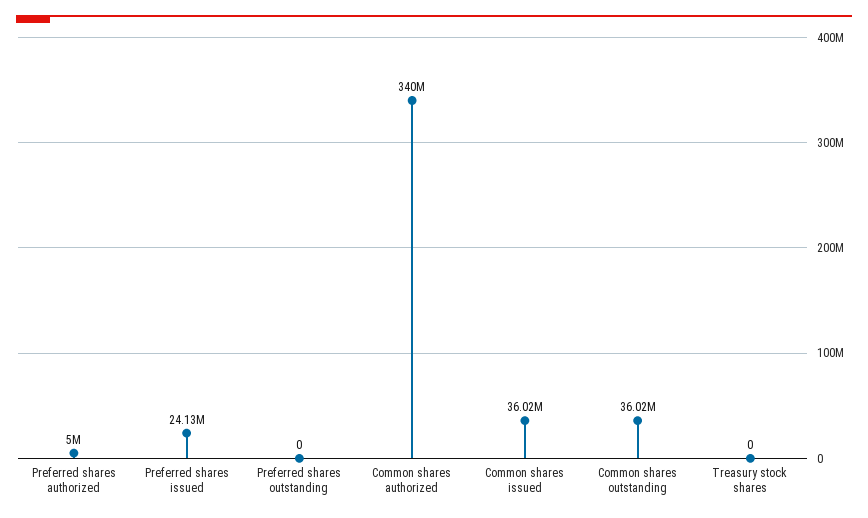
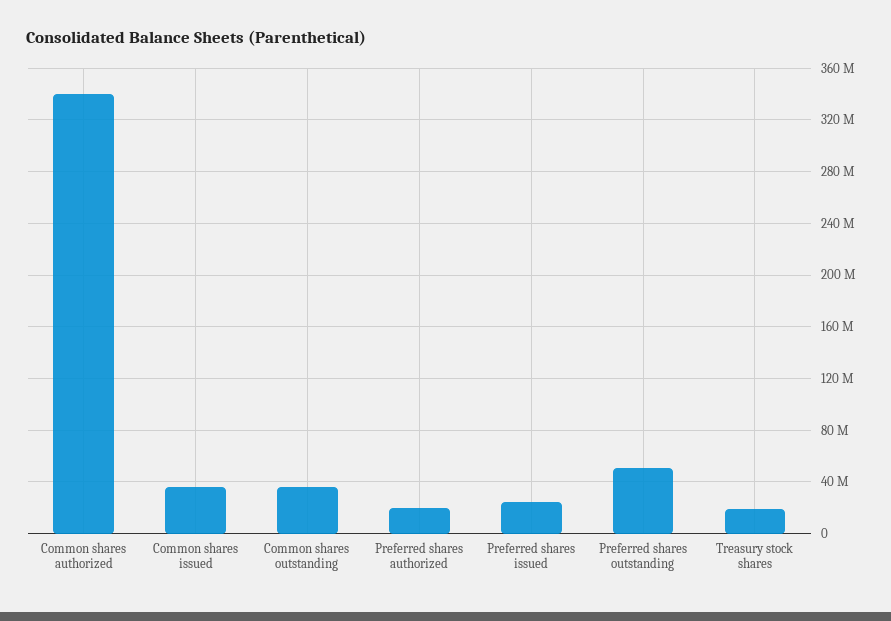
  {
-   "Preferred shares authorized": 5000000,
+   "Preferred shares authorized": 20000000,
    "Preferred shares issued": 24130000,
-   "Preferred shares outstanding": 0,
+   "Preferred shares outstanding": 50000000,
    "Common shares authorized": 340000000,
    "Common shares issued": 36020000,
    "Common shares outstanding": 36020000,
-   "Treasury stock shares": 0
+   "Treasury stock shares": 20000000
  }

